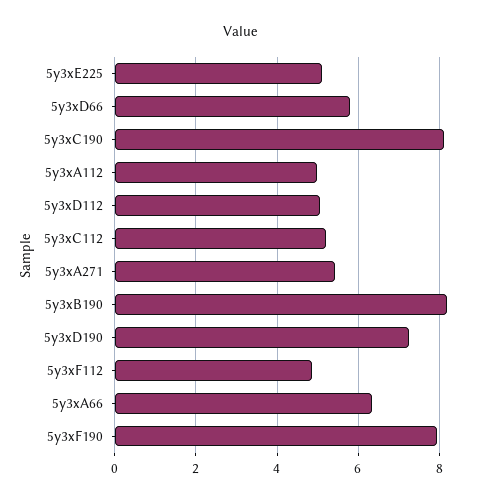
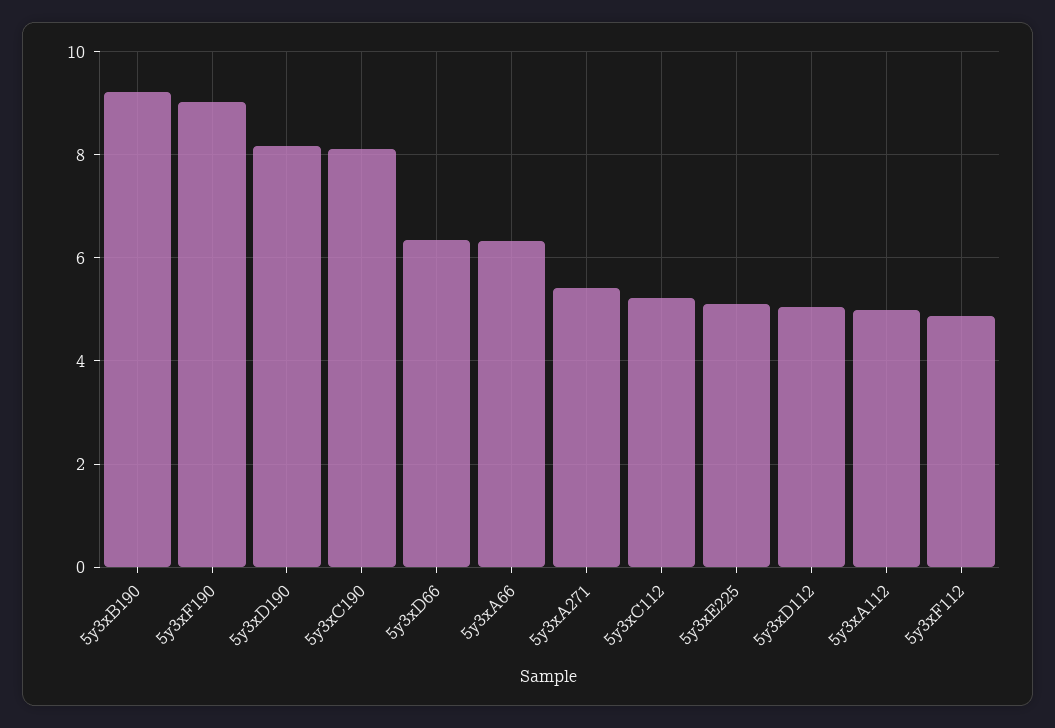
  {
    "5y3xE225": 5.2,
-   "5y3xD66": 5.8,
+   "5y3xD66": 6.4,
    "5y3xC190": 8.2,
    "5y3xA112": 5,
    "5y3xD112": 5,
    "5y3xC112": 5.2,
    "5y3xA271": 5.4,
-   "5y3xB190": 8.2,
+   "5y3xB190": 9.2,
-   "5y3xD190": 7.2,
+   "5y3xD190": 8.2,
    "5y3xF112": 4.8,
    "5y3xA66": 6.4,
-   "5y3xF190": 8
+   "5y3xF190": 9
  }

